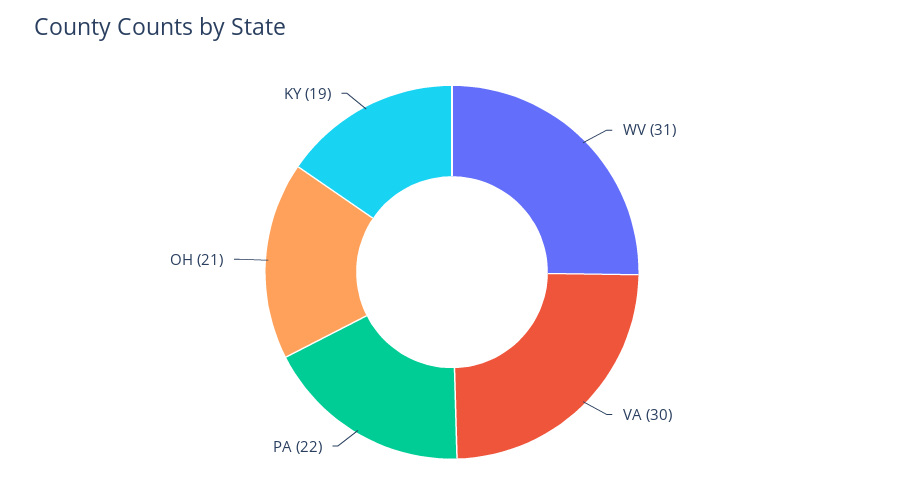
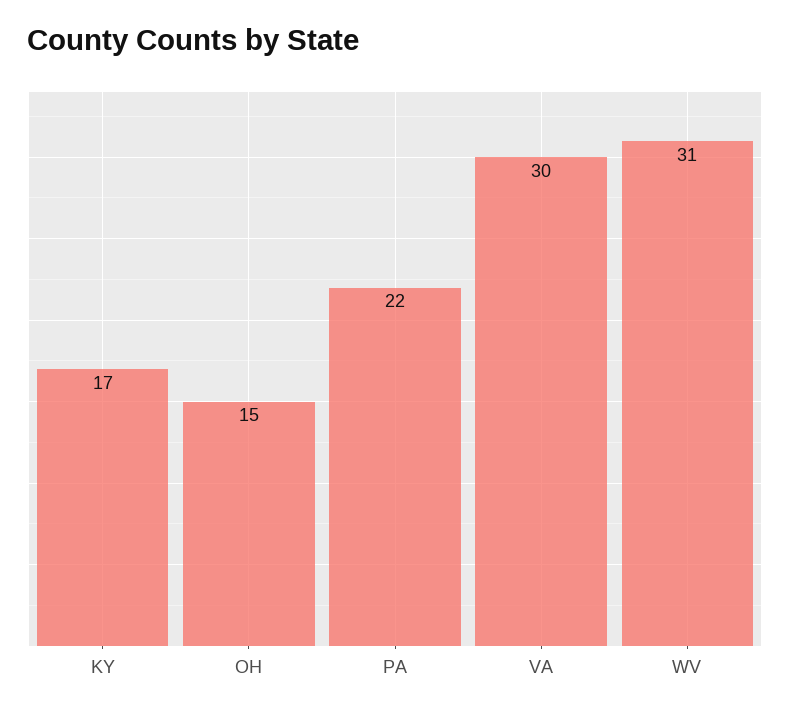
  {
    "WV": 31,
    "VA": 30,
    "PA": 22,
-   "OH": 21,
+   "OH": 15,
-   "KY": 19
+   "KY": 17
  }

